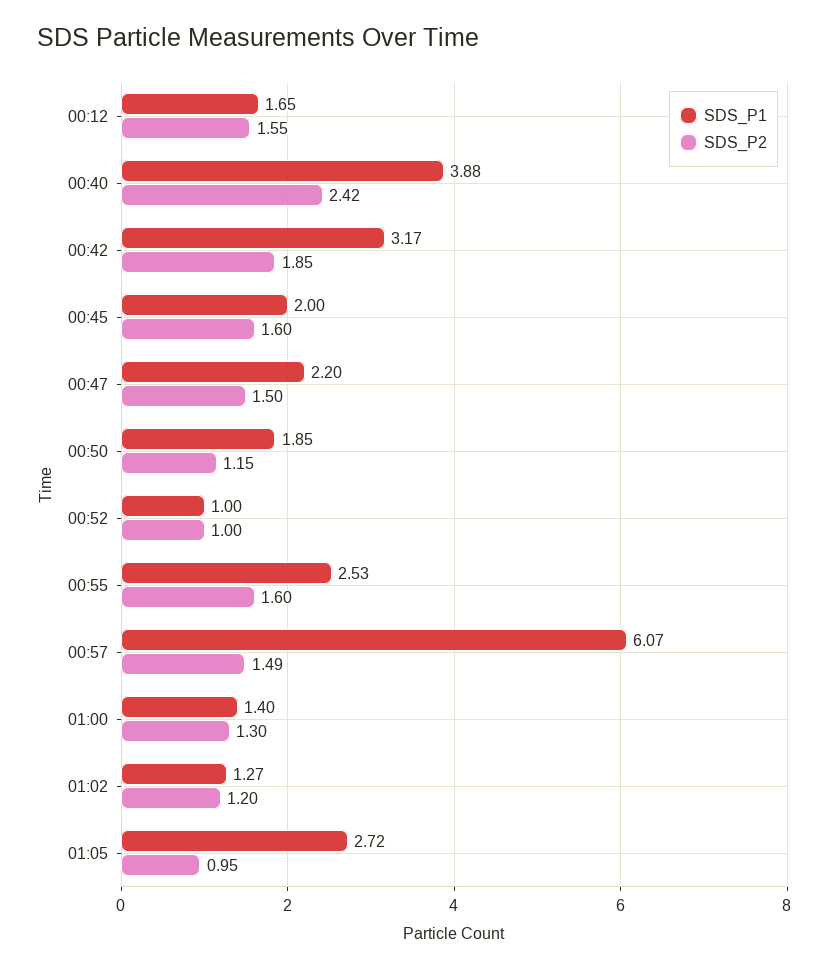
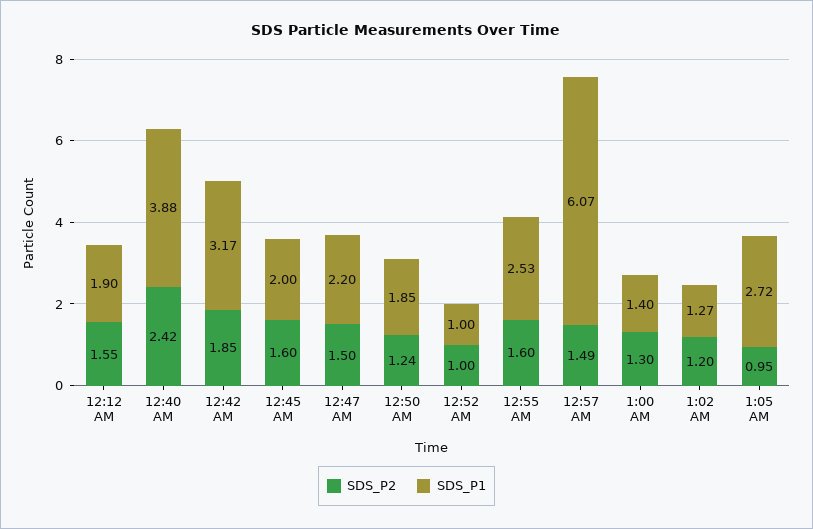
  {
    "SDS_P1": {
-     "00:12": 1.65,
+     "00:12": 1.9,
      "00:40": 3.88,
      "00:42": 3.17,
      "00:45": 2,
      "00:47": 2.2,
      "00:50": 1.85,
      "00:52": 1,
      "00:55": 2.53,
      "00:57": 6.07,
      "01:00": 1.4,
      "01:02": 1.27,
      "01:05": 2.72
    },
    "SDS_P2": {
      "00:12": 1.55,
      "00:40": 2.42,
      "00:42": 1.85,
      "00:45": 1.6,
      "00:47": 1.5,
-     "00:50": 1.15,
+     "00:50": 1.24,
      "00:52": 1,
      "00:55": 1.6,
      "00:57": 1.49,
      "01:00": 1.3,
      "01:02": 1.2,
      "01:05": 0.95
    }
  }

